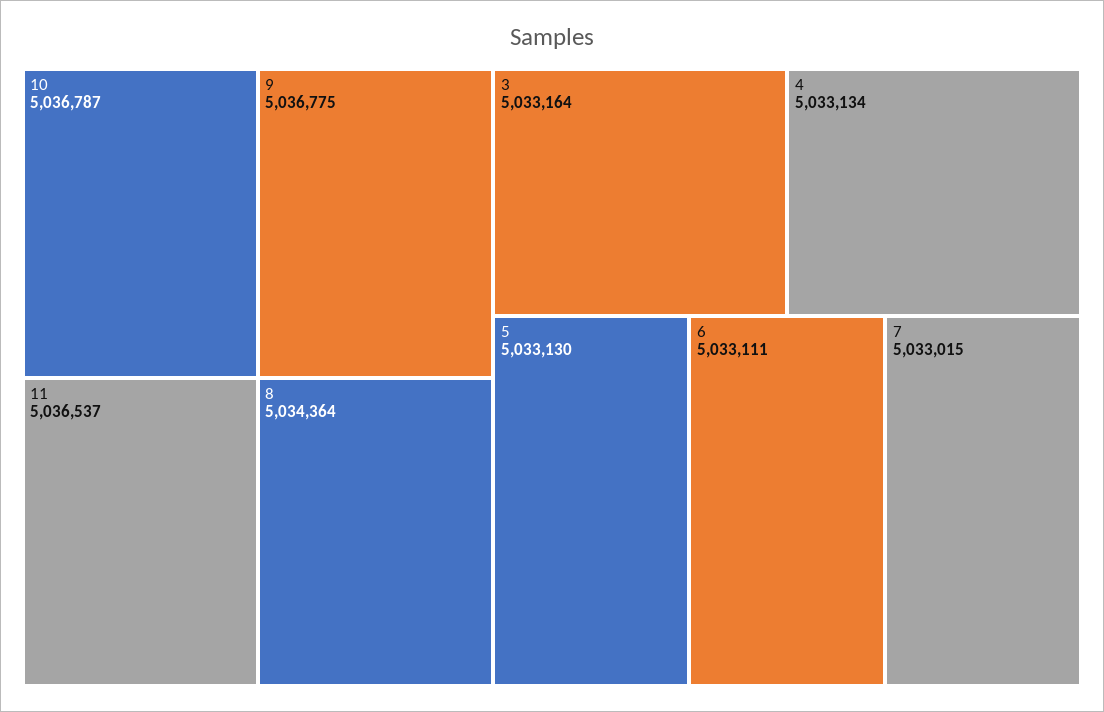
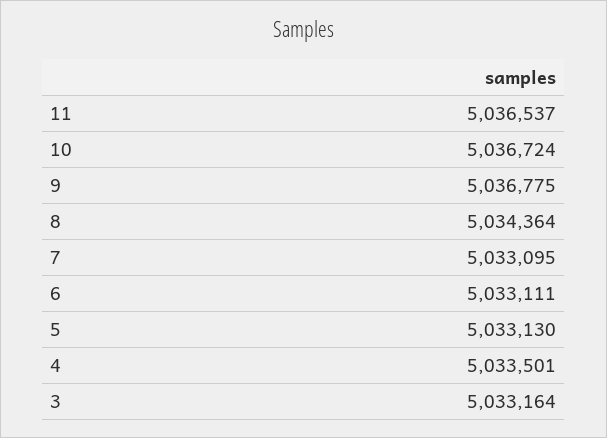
  {
-   "10": 5036787,
+   "10": 5036724,
    "9": 5036775,
    "11": 5036537,
    "8": 5034364,
    "3": 5033164,
-   "4": 5033134,
+   "4": 5033501,
    "5": 5033130,
    "6": 5033111,
-   "7": 5033015
+   "7": 5033095
  }

